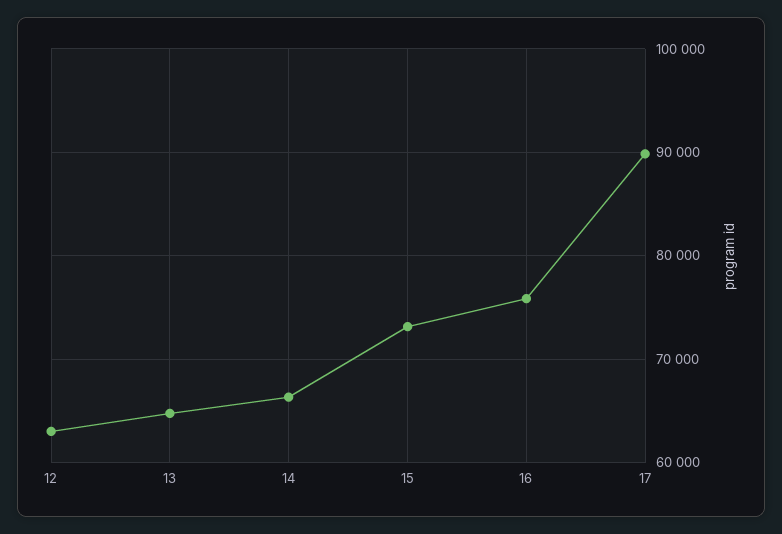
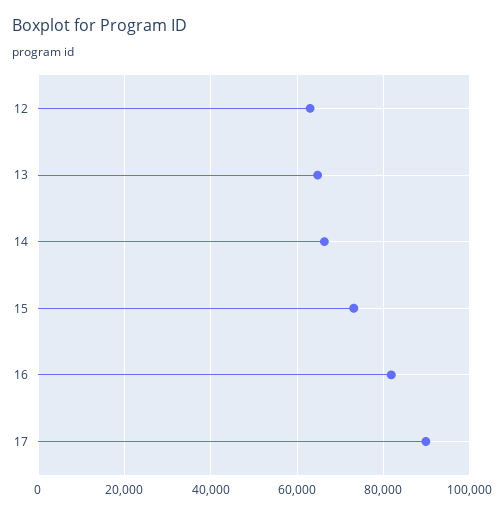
  {
    "12": 63000,
    "13": 65000,
    "14": 66000,
    "15": 73000,
-   "16": 76000,
+   "16": 82000,
    "17": 90000
  }

